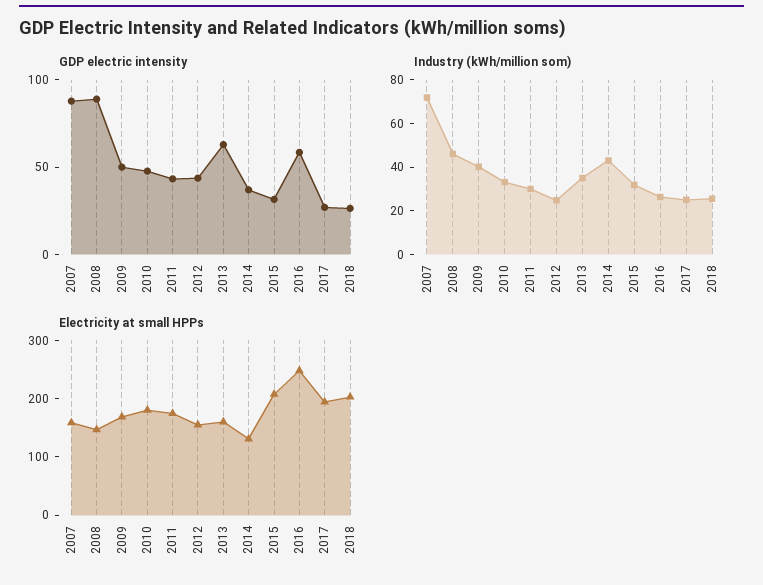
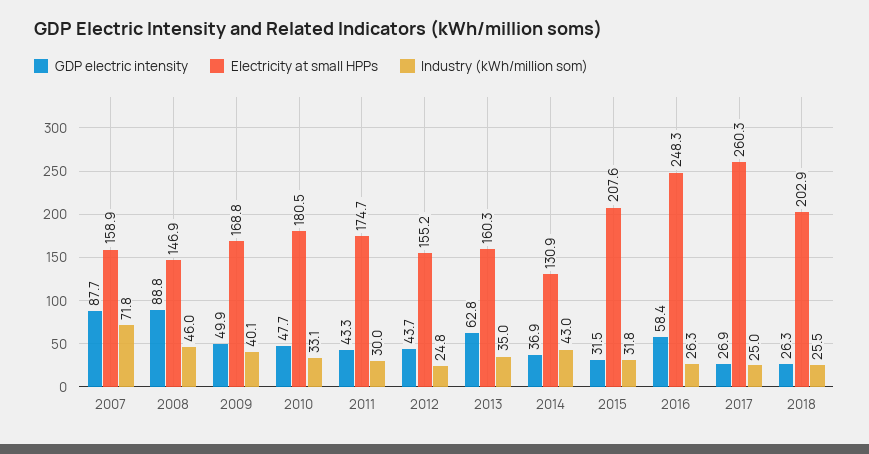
  {
    "GDP electric intensity": {
      "2007": 87.7,
      "2008": 88.8,
      "2009": 49.9,
      "2010": 47.7,
      "2011": 43.3,
      "2012": 43.7,
      "2013": 62.8,
      "2014": 36.9,
      "2015": 31.5,
      "2016": 58.4,
      "2017": 26.9,
      "2018": 26.3
    },
    "Industry (kWh/million som)": {
      "2007": 71.8,
      "2008": 46,
      "2009": 40.1,
      "2010": 33.1,
      "2011": 30,
      "2012": 24.8,
      "2013": 35,
      "2014": 43,
      "2015": 31.8,
      "2016": 26.3,
      "2017": 25,
      "2018": 25.5
    },
    "Electricity at small HPPs": {
      "2007": 158.9,
      "2008": 146.9,
      "2009": 168.8,
      "2010": 180.5,
      "2011": 174.7,
      "2012": 155.2,
      "2013": 160.3,
      "2014": 130.9,
      "2015": 207.6,
      "2016": 248.3,
-     "2017": 200,
+     "2017": 260.3,
      "2018": 202.9
    }
  }

